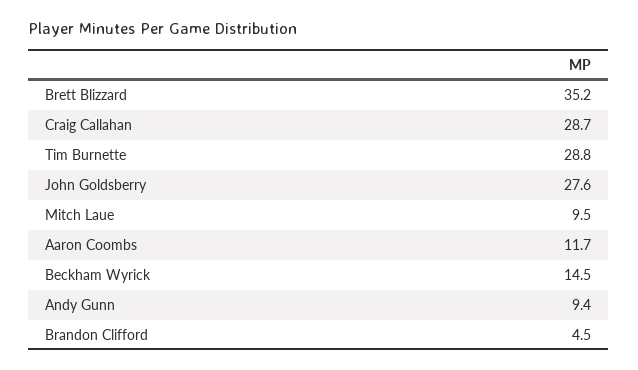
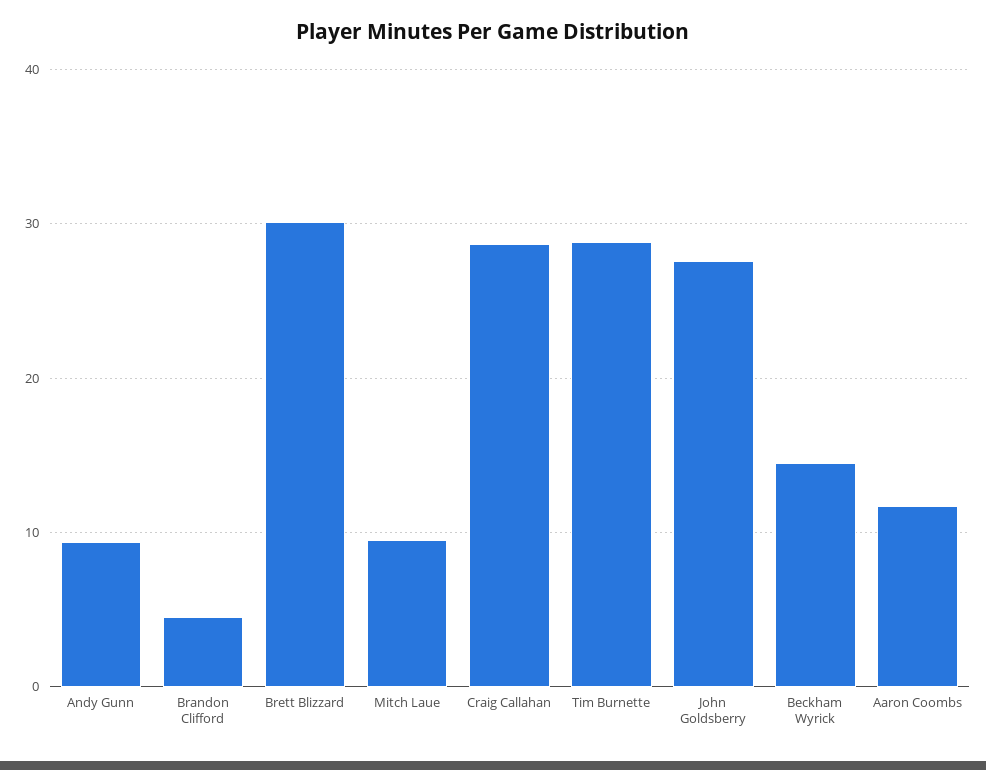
  {
-   "Brett Blizzard": 35.2,
+   "Brett Blizzard": 30,
    "Craig Callahan": 28.7,
    "Tim Burnette": 28.8,
    "John Goldsberry": 27.6,
    "Mitch Laue": 9.5,
    "Aaron Coombs": 11.7,
    "Beckham Wyrick": 14.5,
    "Andy Gunn": 9.4,
    "Brandon Clifford": 4.5
  }

